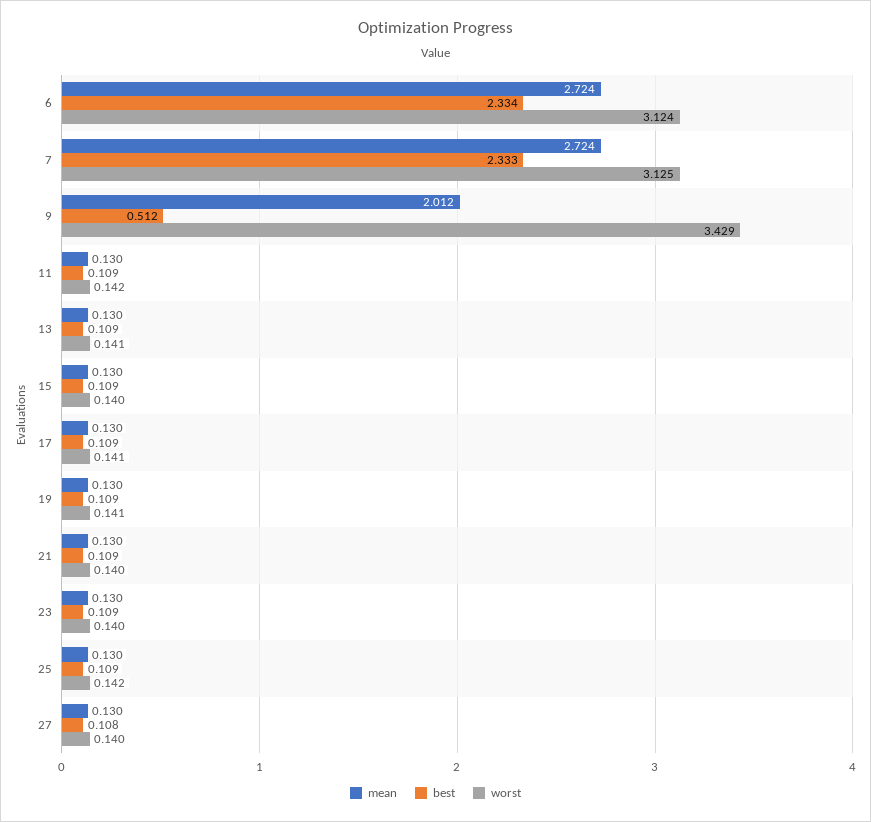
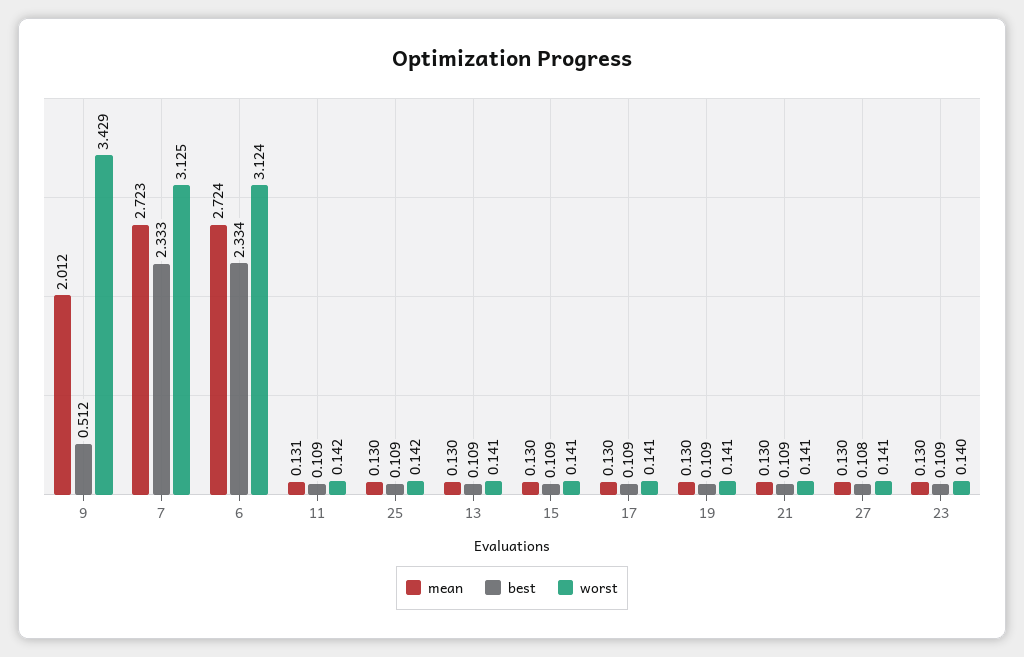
  {
    "mean": {
      "6": 2.724,
-     "7": 2.724,
+     "7": 2.723,
      "9": 2.012,
-     "11": 0.13,
+     "11": 0.131,
      "13": 0.13,
      "15": 0.13,
      "17": 0.13,
      "19": 0.13,
      "21": 0.13,
      "23": 0.13,
      "25": 0.13,
      "27": 0.13
    },
    "best": {
      "6": 2.334,
      "7": 2.333,
      "9": 0.512,
      "11": 0.109,
      "13": 0.109,
      "15": 0.109,
      "17": 0.109,
      "19": 0.109,
      "21": 0.109,
      "23": 0.109,
      "25": 0.109,
      "27": 0.108
    },
    "worst": {
      "6": 3.124,
      "7": 3.125,
      "9": 3.429,
      "11": 0.142,
      "13": 0.141,
-     "15": 0.14,
+     "15": 0.141,
      "17": 0.141,
      "19": 0.141,
-     "21": 0.14,
+     "21": 0.141,
      "23": 0.14,
      "25": 0.142,
-     "27": 0.14
+     "27": 0.141
    }
  }

